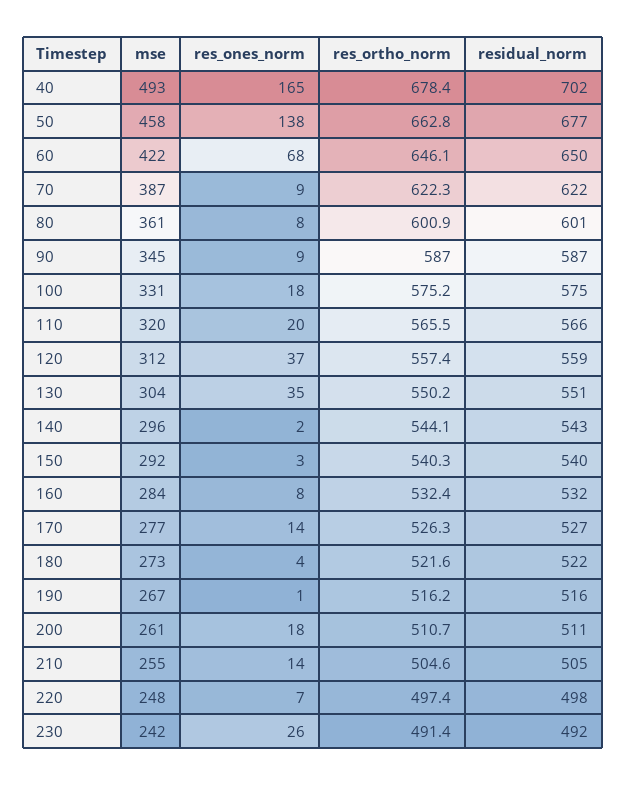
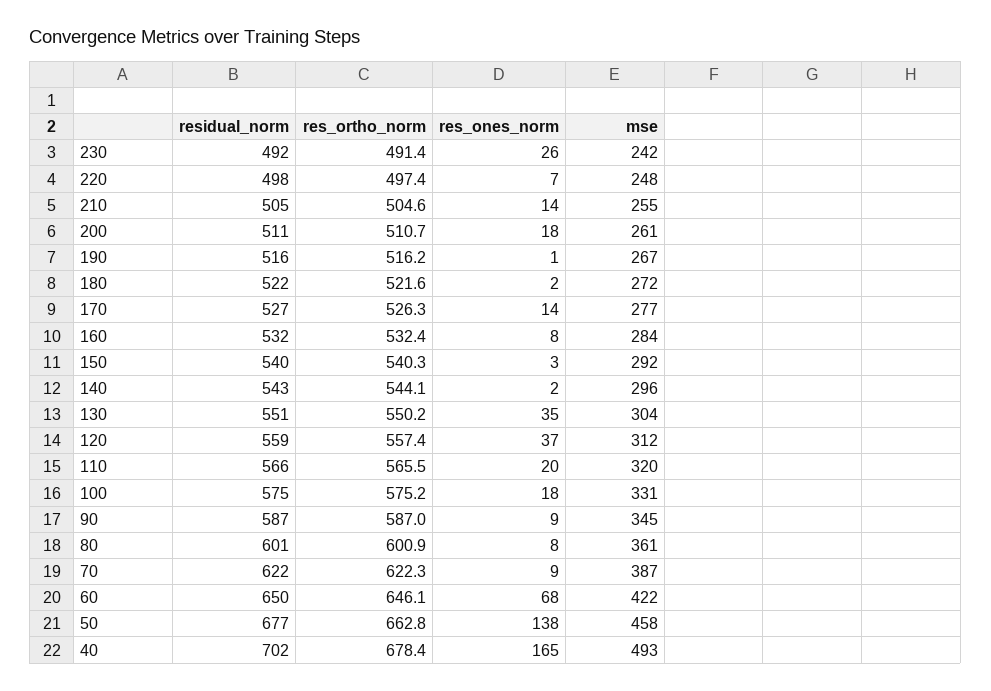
  {
    "mse": {
      "40": 493,
      "50": 458,
      "60": 422,
      "70": 387,
      "80": 361,
      "90": 345,
      "100": 331,
      "110": 320,
      "120": 312,
      "130": 304,
      "140": 296,
      "150": 292,
      "160": 284,
      "170": 277,
-     "180": 273,
+     "180": 272,
      "190": 267,
      "200": 261,
      "210": 255,
      "220": 248,
      "230": 242
    },
    "res_ones_norm": {
      "40": 165,
      "50": 138,
      "60": 68,
      "70": 9,
      "80": 8,
      "90": 9,
      "100": 18,
      "110": 20,
      "120": 37,
      "130": 35,
      "140": 2,
      "150": 3,
      "160": 8,
      "170": 14,
-     "180": 4,
+     "180": 2,
      "190": 1,
      "200": 18,
      "210": 14,
      "220": 7,
      "230": 26
    },
    "res_ortho_norm": {
      "40": 678.4,
      "50": 662.8,
      "60": 646.1,
      "70": 622.3,
      "80": 600.9,
      "90": 587,
      "100": 575.2,
      "110": 565.5,
      "120": 557.4,
      "130": 550.2,
      "140": 544.1,
      "150": 540.3,
      "160": 532.4,
      "170": 526.3,
      "180": 521.6,
      "190": 516.2,
      "200": 510.7,
      "210": 504.6,
      "220": 497.4,
      "230": 491.4
    },
    "residual_norm": {
      "40": 702,
      "50": 677,
      "60": 650,
      "70": 622,
      "80": 601,
      "90": 587,
      "100": 575,
      "110": 566,
      "120": 559,
      "130": 551,
      "140": 543,
      "150": 540,
      "160": 532,
      "170": 527,
      "180": 522,
      "190": 516,
      "200": 511,
      "210": 505,
      "220": 498,
      "230": 492
    }
  }

